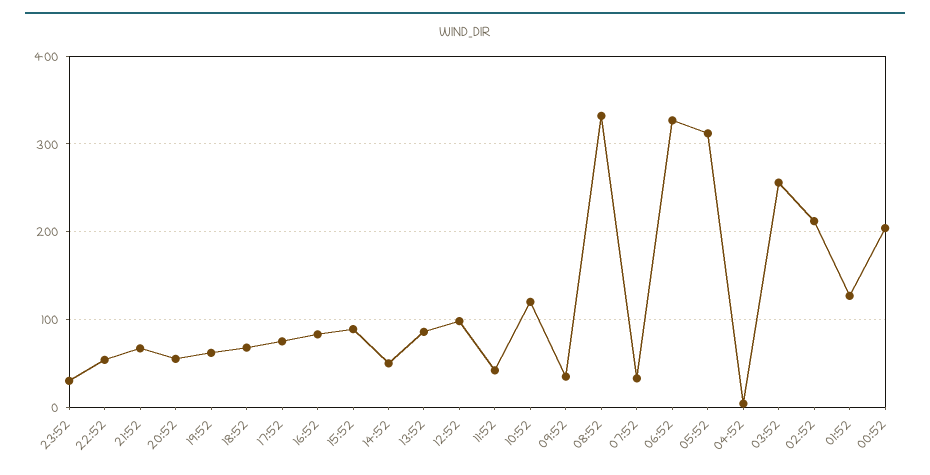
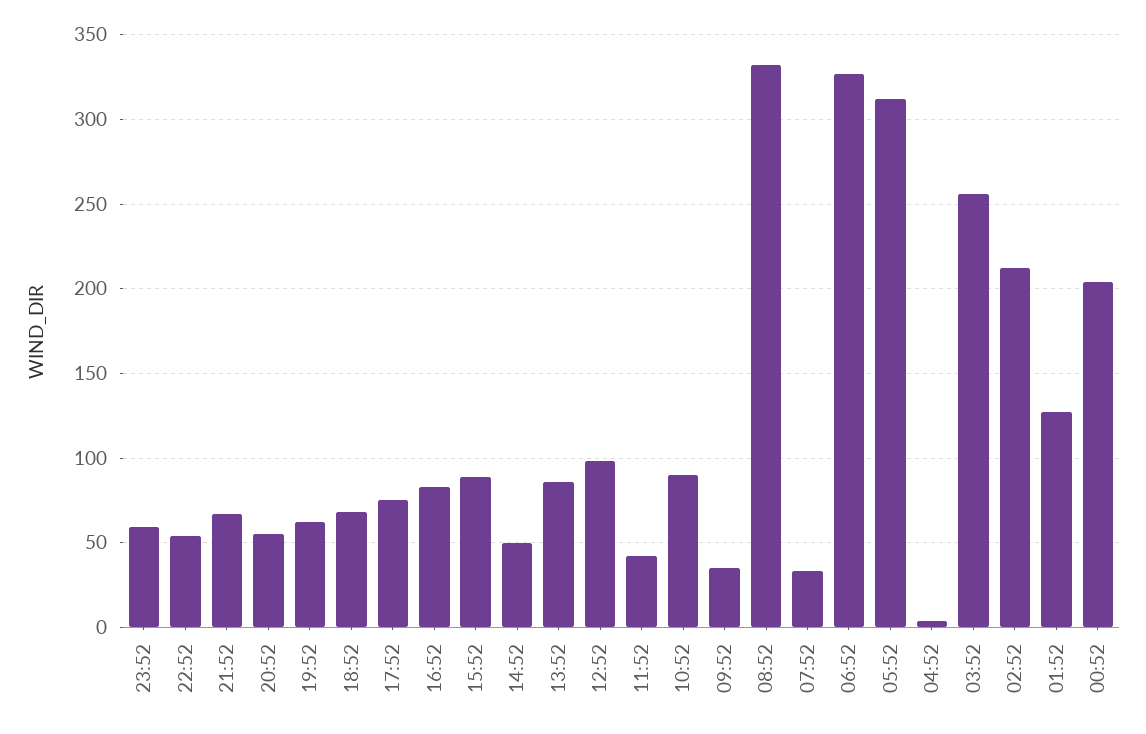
  {
-   "23:52": 30,
+   "23:52": 60,
    "22:52": 55,
    "21:52": 65,
    "20:52": 55,
    "19:52": 60,
    "18:52": 70,
    "17:52": 75,
    "16:52": 85,
    "15:52": 90,
    "14:52": 50,
    "13:52": 85,
    "12:52": 100,
    "11:52": 40,
-   "10:52": 120,
+   "10:52": 90,
    "09:52": 35,
    "08:52": 330,
    "07:52": 35,
    "06:52": 325,
    "05:52": 310,
    "04:52": 5,
    "03:52": 255,
    "02:52": 210,
    "01:52": 125,
    "00:52": 205
  }

